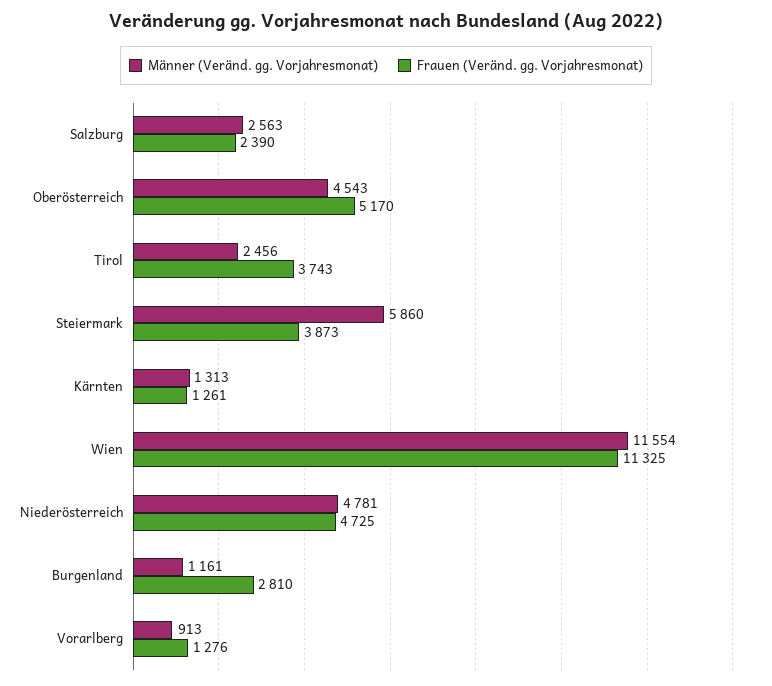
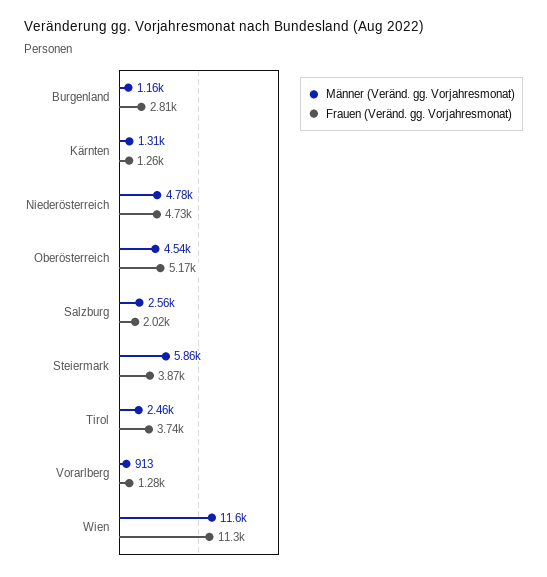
  {
    "Männer (Veränd. gg. Vorjahresmonat)": {
      "Salzburg": 2563,
      "Oberösterreich": 4543,
      "Tirol": 2456,
      "Steiermark": 5860,
      "Kärnten": 1313,
      "Wien": 11554,
      "Niederösterreich": 4781,
      "Burgenland": 1161,
      "Vorarlberg": 913
    },
    "Frauen (Veränd. gg. Vorjahresmonat)": {
-     "Salzburg": 2390,
+     "Salzburg": 2020,
      "Oberösterreich": 5170,
      "Tirol": 3743,
      "Steiermark": 3873,
      "Kärnten": 1261,
      "Wien": 11325,
      "Niederösterreich": 4725,
      "Burgenland": 2810,
      "Vorarlberg": 1276
    }
  }

